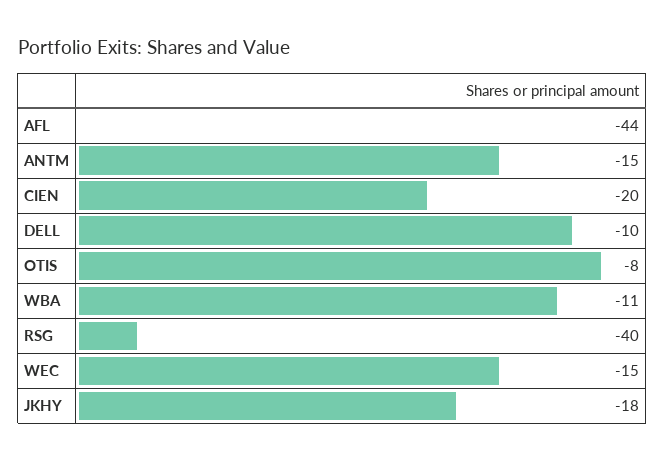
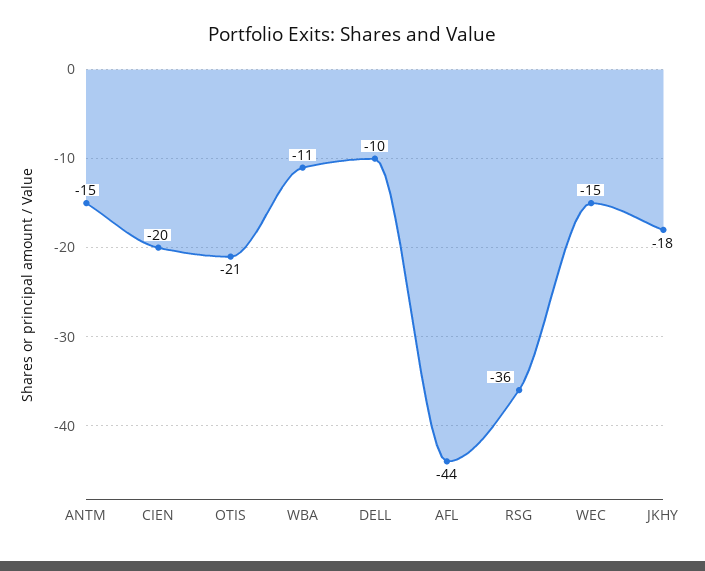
  {
    "AFL": -44,
    "ANTM": -15,
    "CIEN": -20,
    "DELL": -10,
-   "OTIS": -8,
+   "OTIS": -21,
    "WBA": -11,
-   "RSG": -40,
+   "RSG": -36,
    "WEC": -15,
    "JKHY": -18
  }

